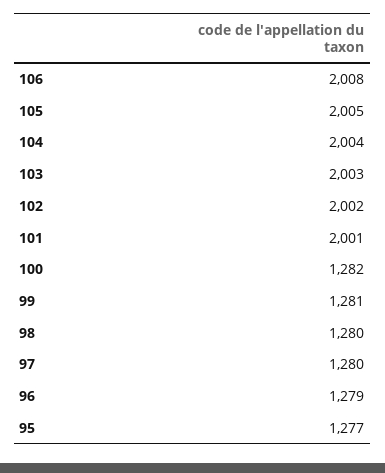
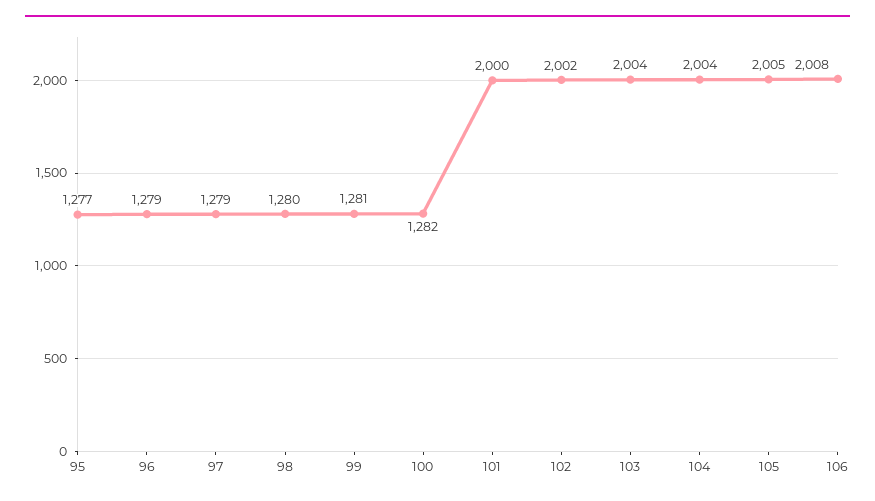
  {
    "106": 2008,
    "105": 2005,
    "104": 2004,
-   "103": 2003,
+   "103": 2004,
    "102": 2002,
-   "101": 2001,
+   "101": 2000,
    "100": 1282,
    "99": 1281,
    "98": 1280,
-   "97": 1280,
+   "97": 1279,
    "96": 1279,
    "95": 1277
  }

